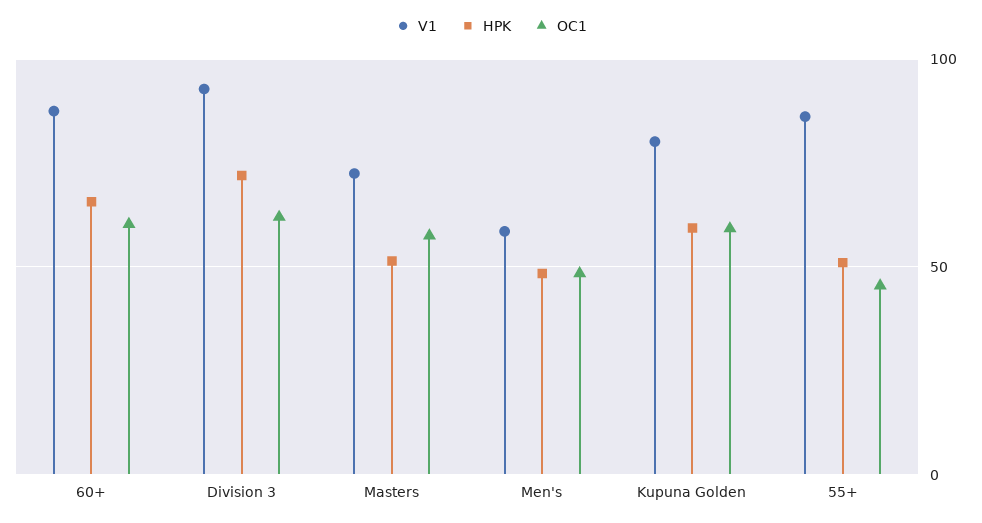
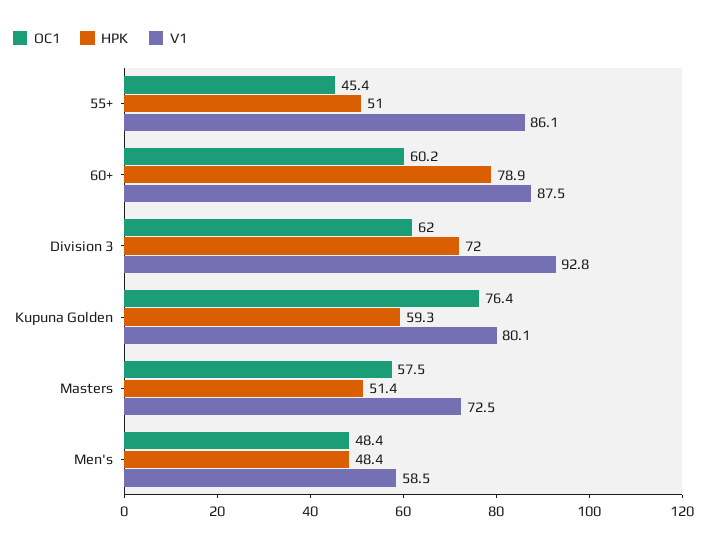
  {
    "V1": {
      "60+": 87.5,
      "Division 3": 92.8,
      "Masters": 72.5,
      "Men's": 58.5,
      "Kupuna Golden": 80.1,
      "55+": 86.1
    },
    "HPK": {
-     "60+": 65,
+     "60+": 78.9,
      "Division 3": 72,
      "Masters": 51.4,
      "Men's": 48.4,
      "Kupuna Golden": 59.3,
      "55+": 51
    },
    "OC1": {
      "60+": 60.2,
      "Division 3": 62,
      "Masters": 57.5,
      "Men's": 48.4,
-     "Kupuna Golden": 60,
+     "Kupuna Golden": 76.4,
      "55+": 45.4
    }
  }

